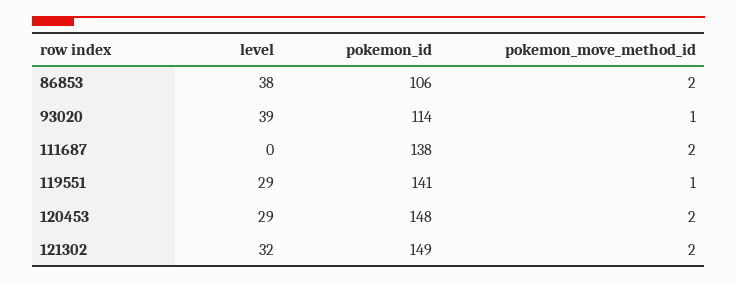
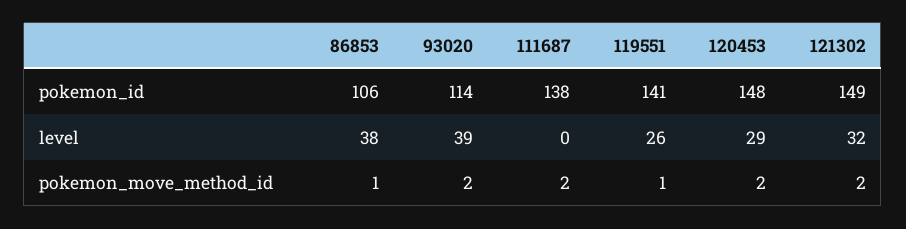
  {
    "level": {
      "86853": 38,
      "93020": 39,
      "111687": 0,
-     "119551": 29,
+     "119551": 26,
      "120453": 29,
      "121302": 32
    },
    "pokemon_id": {
      "86853": 106,
      "93020": 114,
      "111687": 138,
      "119551": 141,
      "120453": 148,
      "121302": 149
    },
    "pokemon_move_method_id": {
-     "86853": 2,
+     "86853": 1,
-     "93020": 1,
+     "93020": 2,
      "111687": 2,
      "119551": 1,
      "120453": 2,
      "121302": 2
    }
  }

